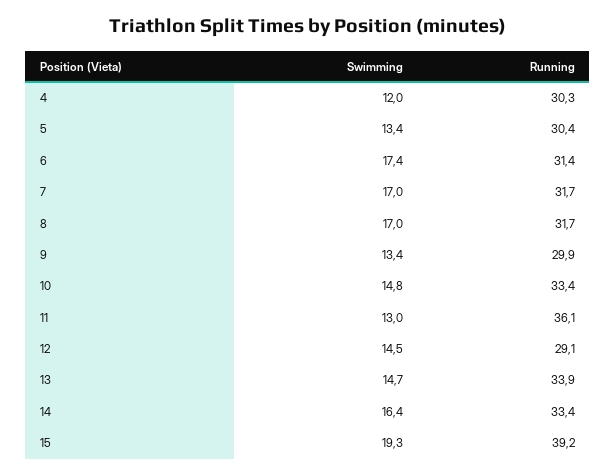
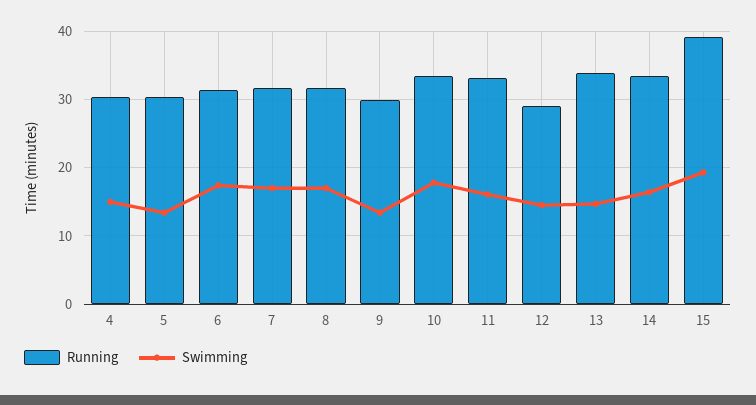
  {
    "Swimming": {
-     "4": 12,
+     "4": 15,
      "5": 13.4,
      "6": 17.4,
      "7": 17,
      "8": 17,
      "9": 13.4,
-     "10": 14.8,
+     "10": 18,
-     "11": 13,
+     "11": 16,
      "12": 14.5,
      "13": 14.7,
      "14": 16.4,
      "15": 19.3
    },
    "Running": {
      "4": 30.3,
      "5": 30.4,
      "6": 31.4,
      "7": 31.7,
      "8": 31.7,
      "9": 29.9,
      "10": 33.4,
-     "11": 36.1,
+     "11": 33,
      "12": 29.1,
      "13": 33.9,
      "14": 33.4,
      "15": 39.2
    }
  }

